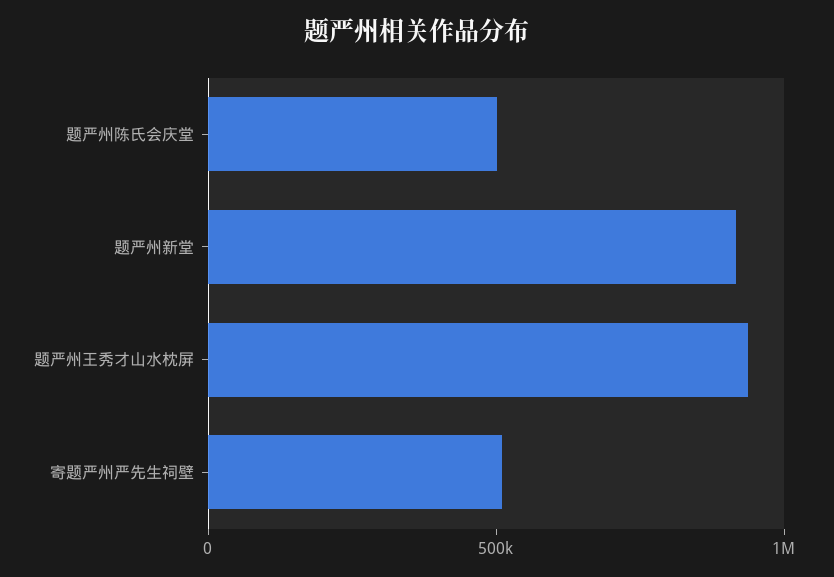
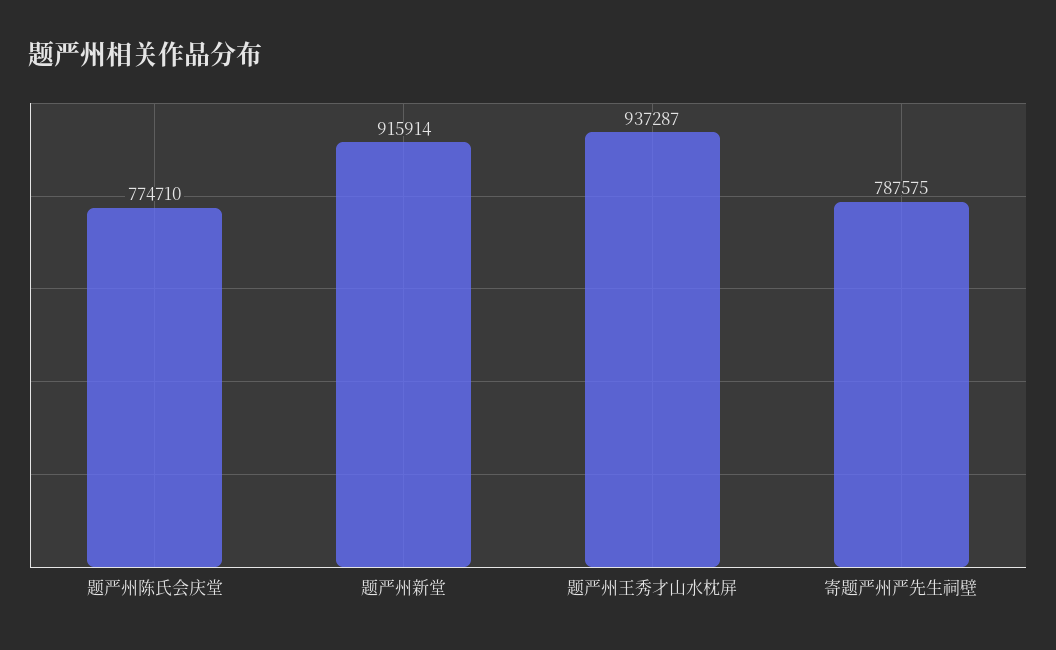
  {
-   "题严州陈氏会庆堂": 500000,
+   "题严州陈氏会庆堂": 774710,
    "题严州新堂": 915914,
    "题严州王秀才山水枕屏": 937287,
-   "寄题严州严先生祠壁": 500000
+   "寄题严州严先生祠壁": 787575
  }

